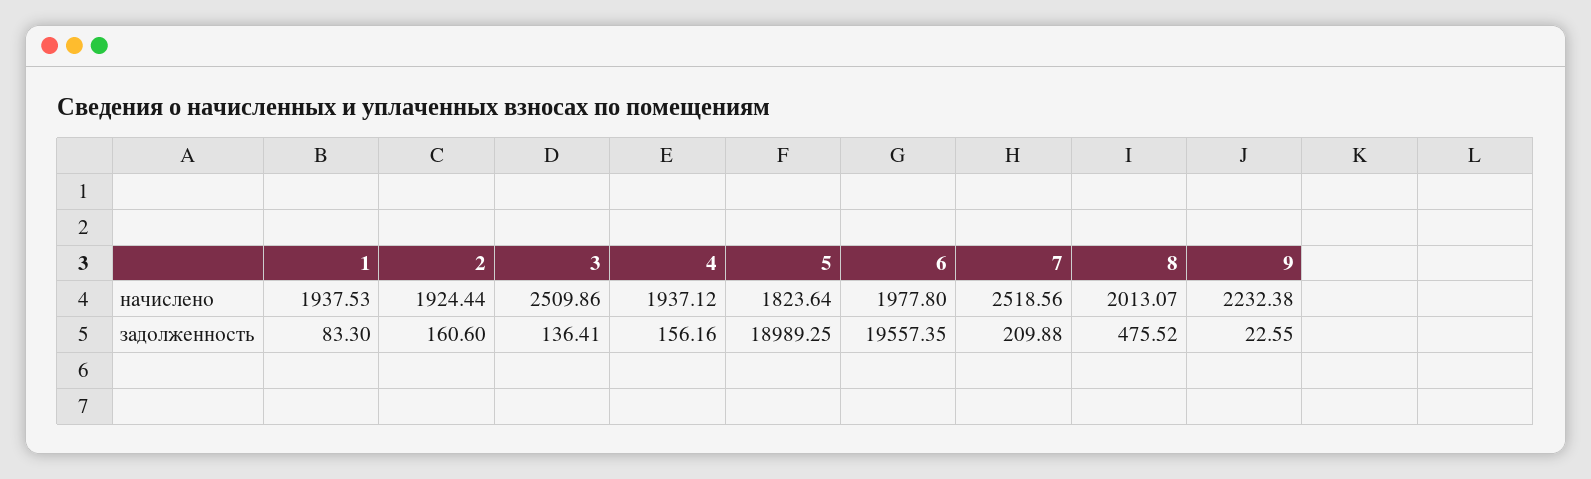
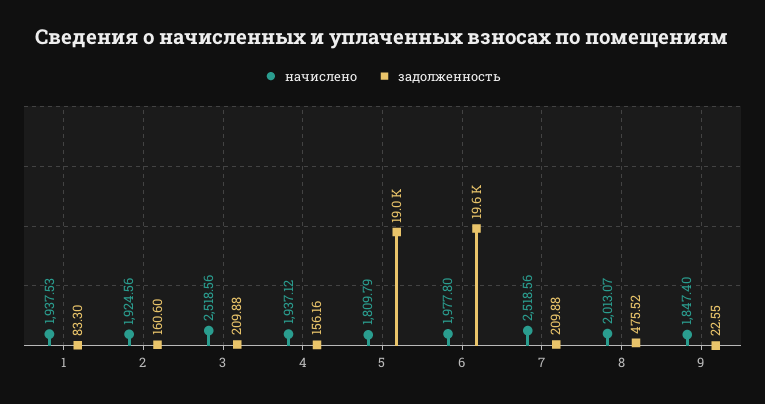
  {
    "начислено": {
      "1": 1937.53,
-     "2": 1924.44,
+     "2": 1924.56,
-     "3": 2509.86,
+     "3": 2518.56,
      "4": 1937.12,
-     "5": 1823.64,
+     "5": 1809.79,
      "6": 1977.8,
      "7": 2518.56,
      "8": 2013.07,
-     "9": 2232.38
+     "9": 1847.4
    },
    "задолженность": {
      "1": 83.3,
      "2": 160.6,
-     "3": 136.41,
+     "3": 209.88,
      "4": 156.16,
      "5": 18989.25,
      "6": 19557.35,
      "7": 209.88,
      "8": 475.52,
      "9": 22.55
    }
  }

